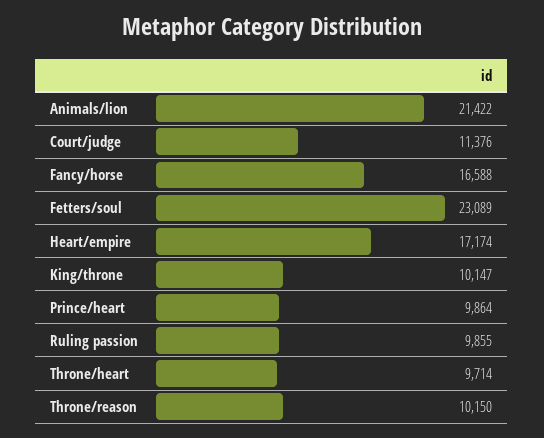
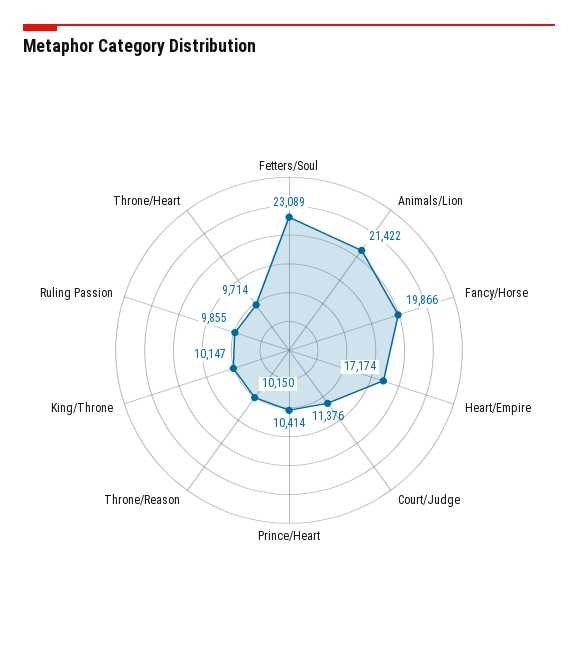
  {
    "Animals/lion": 21422,
    "Court/judge": 11376,
-   "Fancy/horse": 16588,
+   "Fancy/horse": 19866,
    "Fetters/soul": 23089,
    "Heart/empire": 17174,
    "King/throne": 10147,
-   "Prince/heart": 9864,
+   "Prince/heart": 10414,
    "Ruling passion": 9855,
    "Throne/heart": 9714,
    "Throne/reason": 10150
  }

